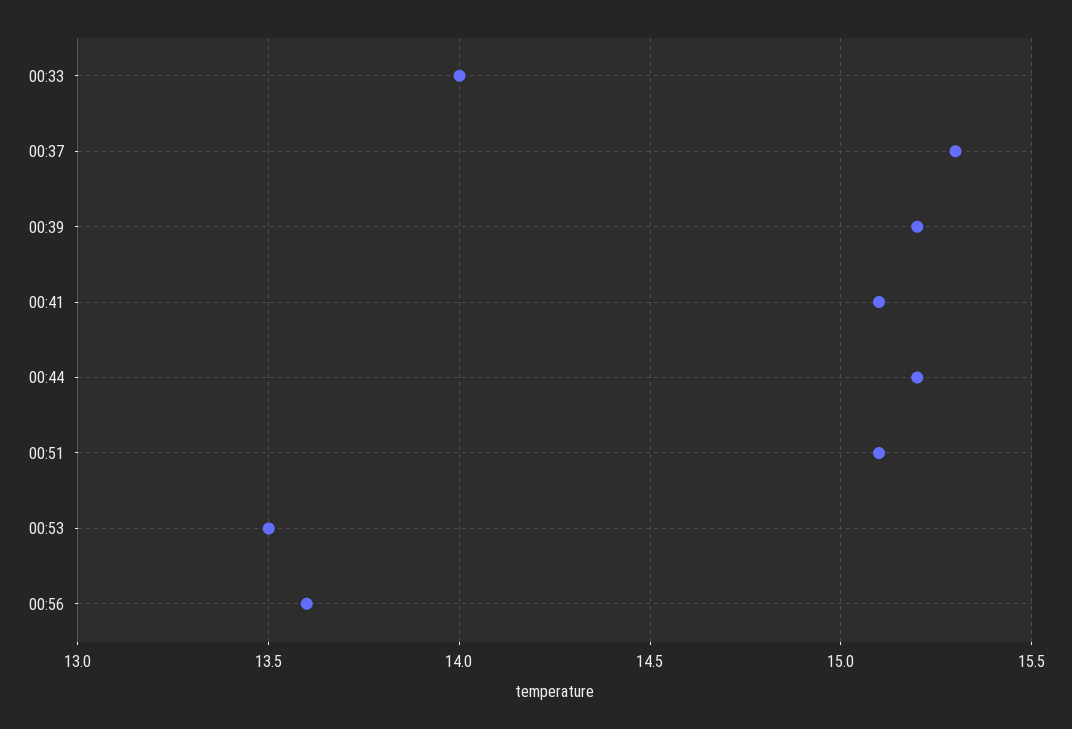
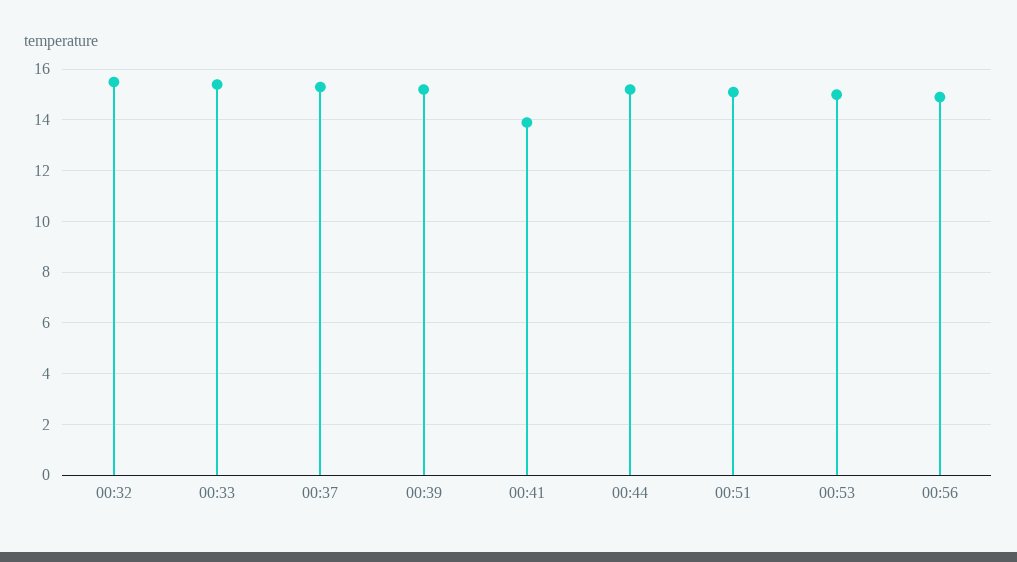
  {
-   "00:33": 14,
+   "00:33": 15.5,
    "00:37": 15.3,
    "00:39": 15.2,
-   "00:41": 15.1,
+   "00:41": 14,
    "00:44": 15.2,
    "00:51": 15.1,
-   "00:53": 13.5,
+   "00:53": 15,
-   "00:56": 13.6
+   "00:56": 15,
+   "00:32": 15.5
  }

